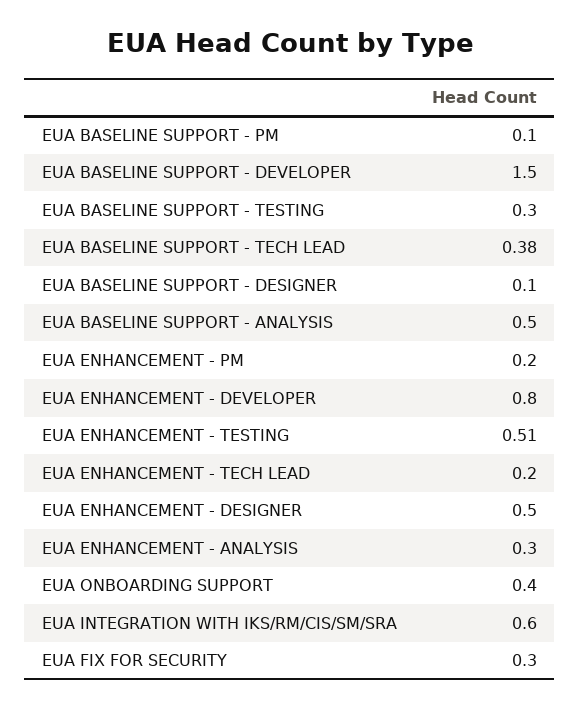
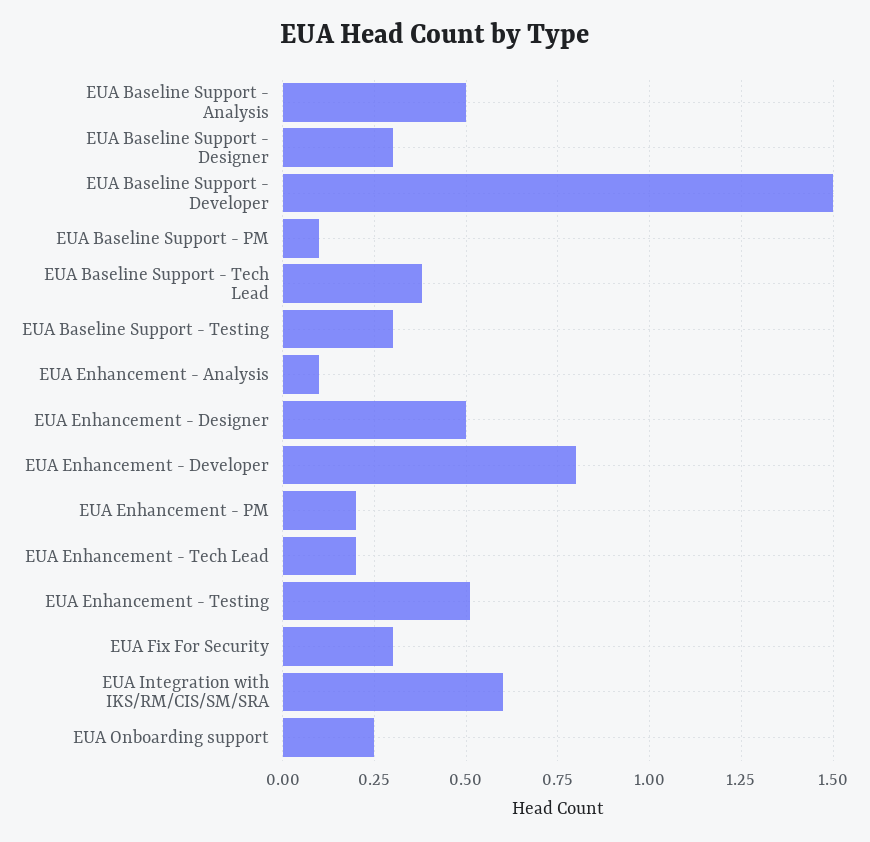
  {
    "EUA BASELINE SUPPORT - PM": 0.1,
    "EUA BASELINE SUPPORT - DEVELOPER": 1.5,
    "EUA BASELINE SUPPORT - TESTING": 0.3,
    "EUA BASELINE SUPPORT - TECH LEAD": 0.38,
-   "EUA BASELINE SUPPORT - DESIGNER": 0.1,
+   "EUA BASELINE SUPPORT - DESIGNER": 0.3,
    "EUA BASELINE SUPPORT - ANALYSIS": 0.5,
    "EUA ENHANCEMENT - PM": 0.2,
    "EUA ENHANCEMENT - DEVELOPER": 0.8,
    "EUA ENHANCEMENT - TESTING": 0.51,
    "EUA ENHANCEMENT - TECH LEAD": 0.2,
    "EUA ENHANCEMENT - DESIGNER": 0.5,
-   "EUA ENHANCEMENT - ANALYSIS": 0.3,
+   "EUA ENHANCEMENT - ANALYSIS": 0.1,
-   "EUA ONBOARDING SUPPORT": 0.4,
+   "EUA ONBOARDING SUPPORT": 0.25,
    "EUA INTEGRATION WITH IKS/RM/CIS/SM/SRA": 0.6,
    "EUA FIX FOR SECURITY": 0.3
  }

